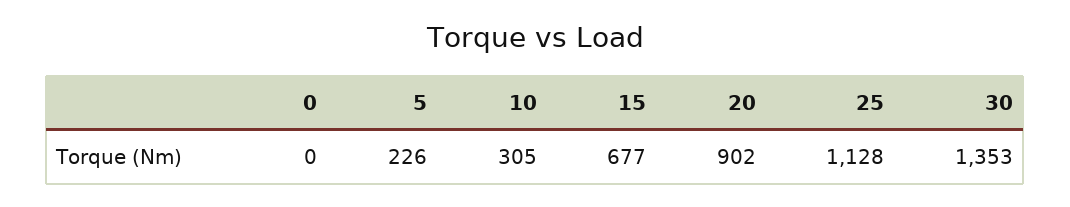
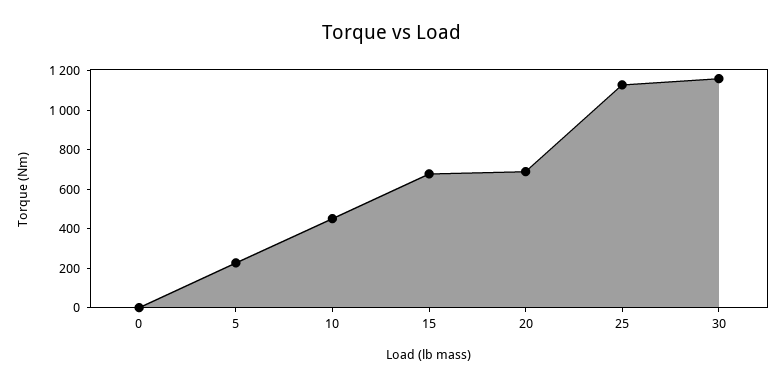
  {
    "0": 0,
    "5": 226,
-   "10": 305,
+   "10": 450,
    "15": 677,
-   "20": 902,
+   "20": 700,
    "25": 1128,
-   "30": 1353
+   "30": 1150
  }

